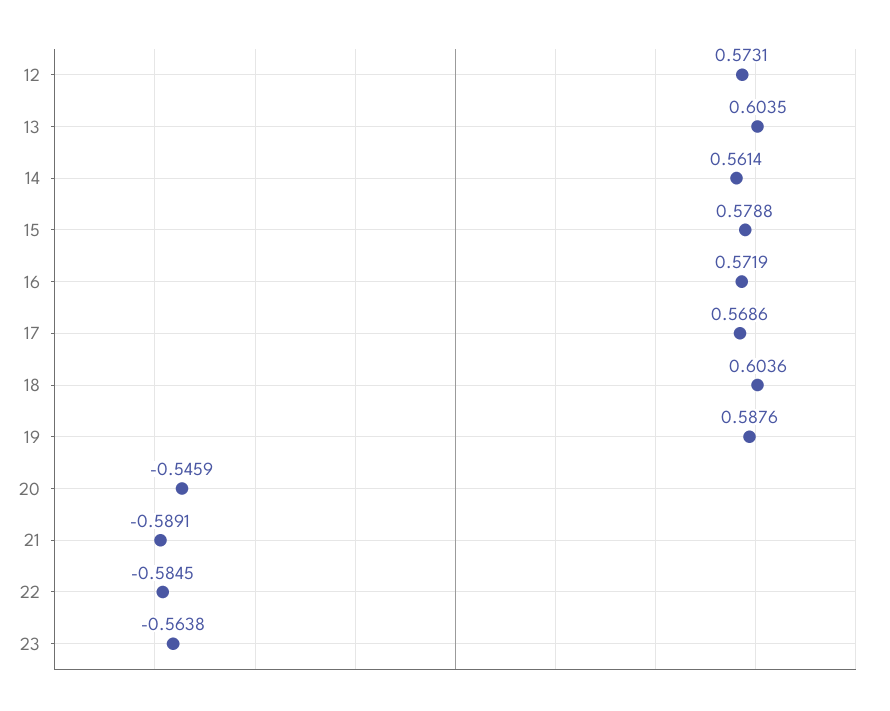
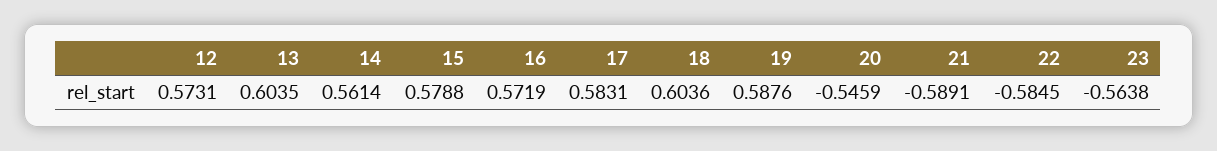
  {
    "12": 0.5731,
    "13": 0.6035,
    "14": 0.5614,
    "15": 0.5788,
    "16": 0.5719,
-   "17": 0.5686,
+   "17": 0.5831,
    "18": 0.6036,
    "19": 0.5876,
    "20": -0.5459,
    "21": -0.5891,
    "22": -0.5845,
    "23": -0.5638
  }

